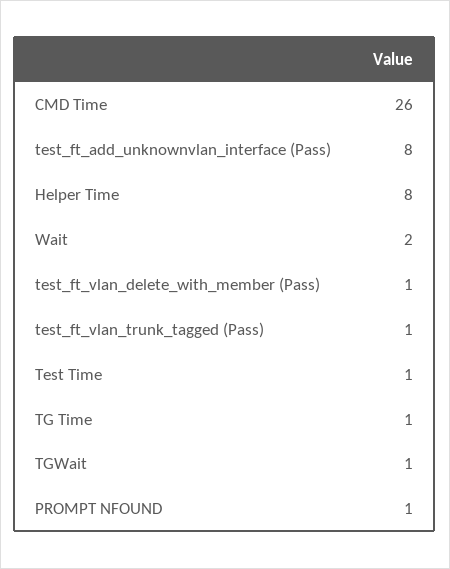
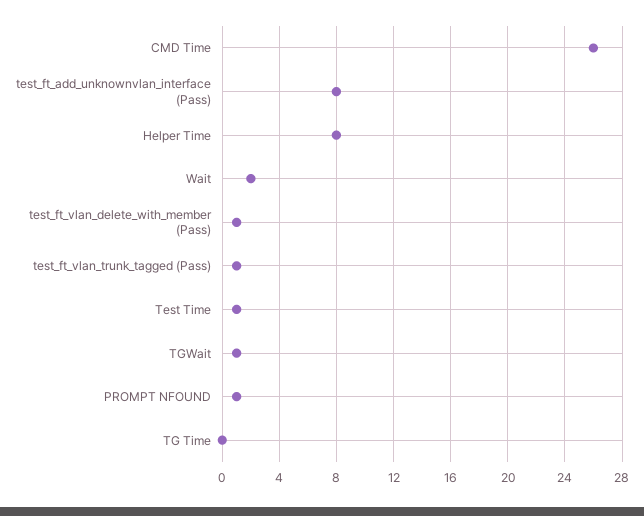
  {
    "CMD Time": 26,
    "test_ft_add_unknownvlan_interface (Pass)": 8,
    "Helper Time": 8,
    "Wait": 2,
    "test_ft_vlan_delete_with_member (Pass)": 1,
    "test_ft_vlan_trunk_tagged (Pass)": 1,
    "Test Time": 1,
-   "TG Time": 1,
+   "TG Time": 0,
    "TGWait": 1,
    "PROMPT NFOUND": 1
  }

